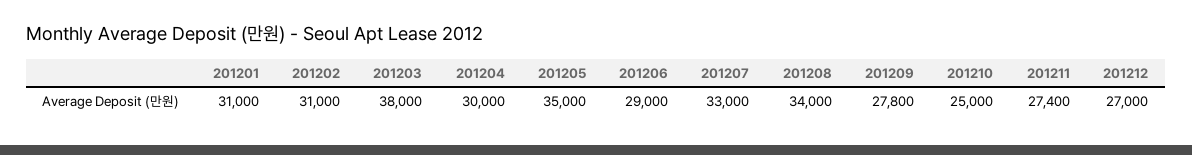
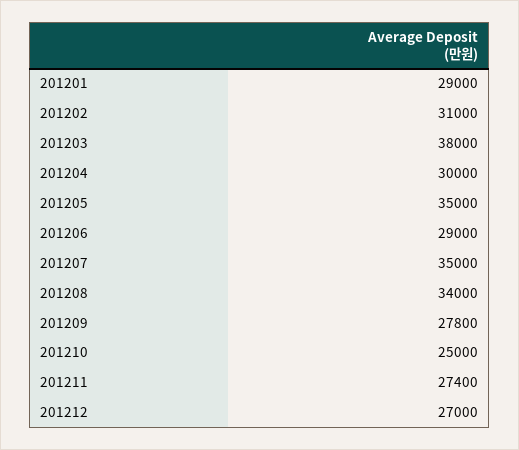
  {
-   "201201": 31000,
+   "201201": 29000,
    "201202": 31000,
    "201203": 38000,
    "201204": 30000,
    "201205": 35000,
    "201206": 29000,
-   "201207": 33000,
+   "201207": 35000,
    "201208": 34000,
    "201209": 27800,
    "201210": 25000,
    "201211": 27400,
    "201212": 27000
  }

